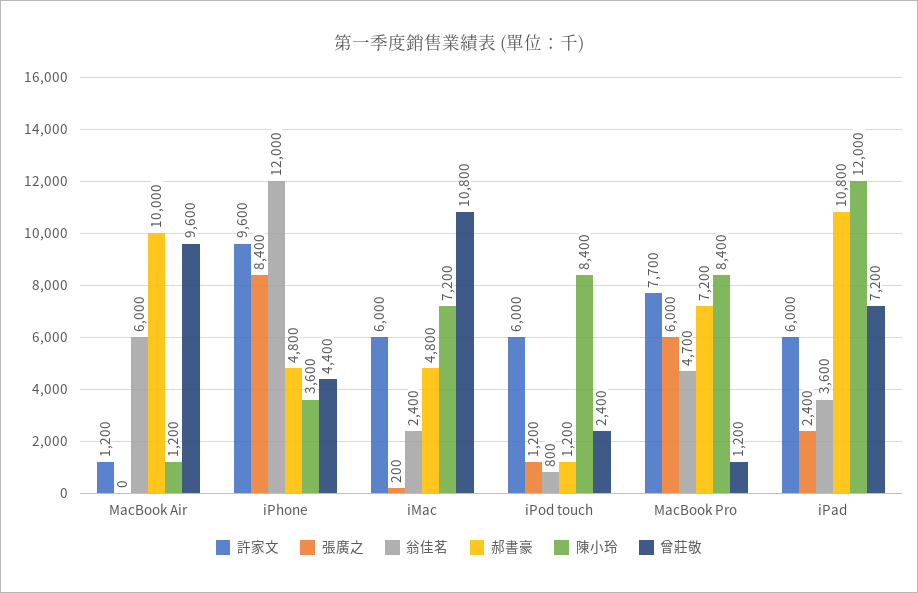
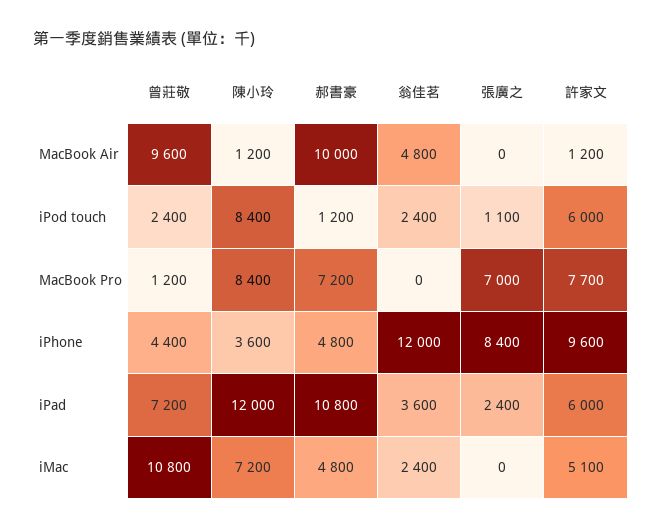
  {
    "許家文": {
      "MacBook Air": 1200,
      "iPhone": 9600,
-     "iMac": 6000,
+     "iMac": 5100,
      "iPod touch": 6000,
      "MacBook Pro": 7700,
      "iPad": 6000
    },
    "張廣之": {
      "MacBook Air": 0,
      "iPhone": 8400,
-     "iMac": 200,
+     "iMac": 0,
-     "iPod touch": 1200,
+     "iPod touch": 1100,
-     "MacBook Pro": 6000,
+     "MacBook Pro": 7000,
      "iPad": 2400
    },
    "翁佳茗": {
-     "MacBook Air": 6000,
+     "MacBook Air": 4800,
      "iPhone": 12000,
      "iMac": 2400,
-     "iPod touch": 800,
+     "iPod touch": 2400,
-     "MacBook Pro": 4700,
+     "MacBook Pro": 0,
      "iPad": 3600
    },
    "郝書豪": {
      "MacBook Air": 10000,
      "iPhone": 4800,
      "iMac": 4800,
      "iPod touch": 1200,
      "MacBook Pro": 7200,
      "iPad": 10800
    },
    "陳小玲": {
      "MacBook Air": 1200,
      "iPhone": 3600,
      "iMac": 7200,
      "iPod touch": 8400,
      "MacBook Pro": 8400,
      "iPad": 12000
    },
    "曾莊敬": {
      "MacBook Air": 9600,
      "iPhone": 4400,
      "iMac": 10800,
      "iPod touch": 2400,
      "MacBook Pro": 1200,
      "iPad": 7200
    }
  }

